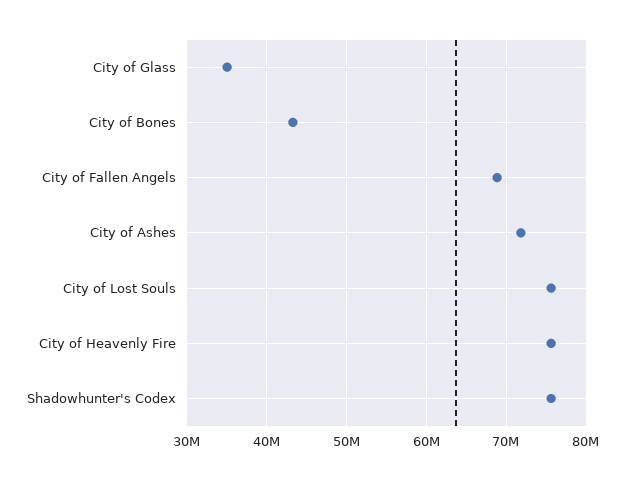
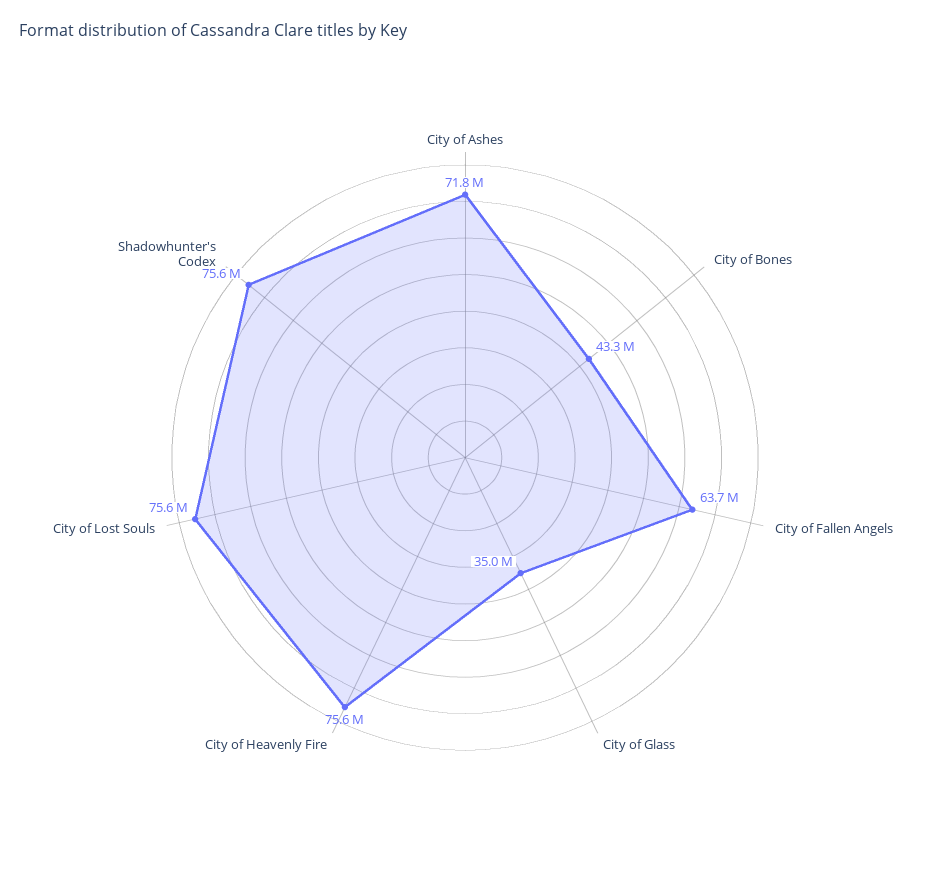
  {
    "City of Glass": 35000000,
    "City of Bones": 43300000,
-   "City of Fallen Angels": 69000000,
+   "City of Fallen Angels": 63700000,
    "City of Ashes": 71800000,
    "City of Lost Souls": 75600000,
    "City of Heavenly Fire": 75600000,
    "Shadowhunter's Codex": 75600000
  }

